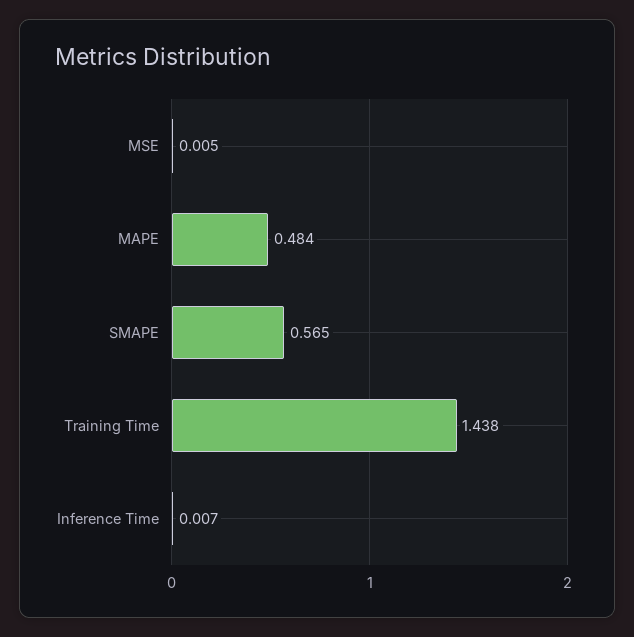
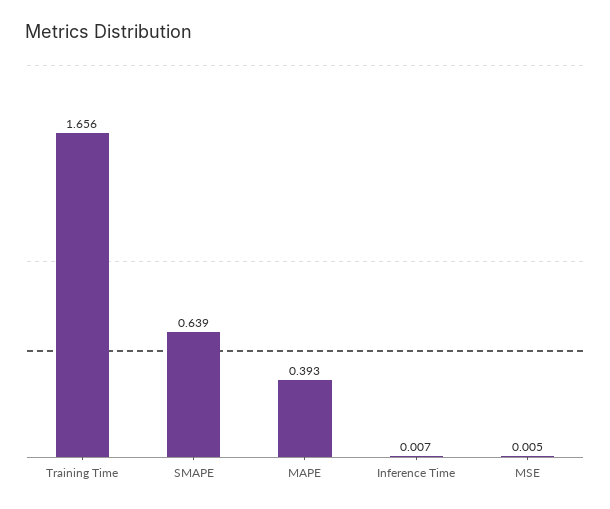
  {
    "MSE": 0.005,
-   "MAPE": 0.484,
+   "MAPE": 0.393,
-   "SMAPE": 0.565,
+   "SMAPE": 0.639,
-   "Training Time": 1.438,
+   "Training Time": 1.656,
    "Inference Time": 0.007
  }

